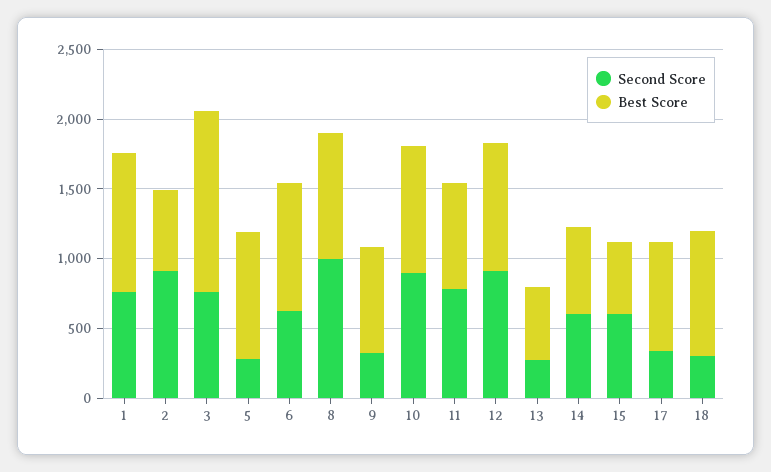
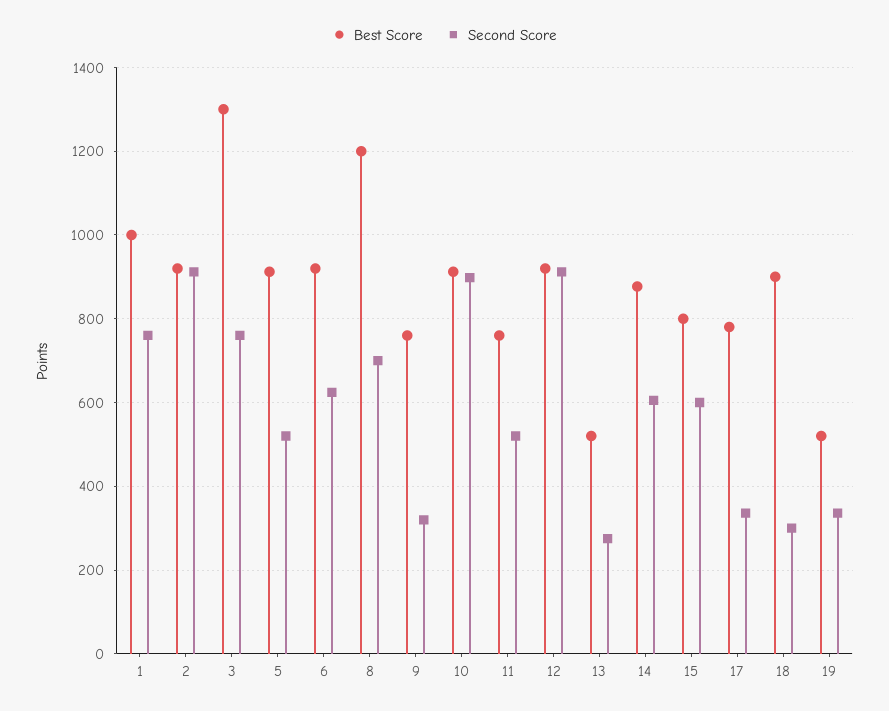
  {
    "Second Score": {
      "1": 760,
      "2": 920,
      "3": 760,
-     "5": 300,
+     "5": 520,
      "6": 620,
-     "8": 1000,
+     "8": 700,
      "9": 320,
      "10": 900,
-     "11": 800,
+     "11": 520,
      "12": 920,
      "13": 280,
      "14": 600,
      "15": 600,
      "17": 340,
-     "18": 300
+     "18": 300,
+     "19": 340
    },
    "Best Score": {
      "1": 1000,
-     "2": 600,
+     "2": 920,
      "3": 1300,
      "5": 920,
      "6": 920,
-     "8": 900,
+     "8": 1200,
      "9": 760,
      "10": 920,
      "11": 760,
      "12": 920,
      "13": 520,
-     "14": 600,
+     "14": 880,
-     "15": 500,
+     "15": 800,
      "17": 780,
-     "18": 900
+     "18": 900,
+     "19": 520
    }
  }

